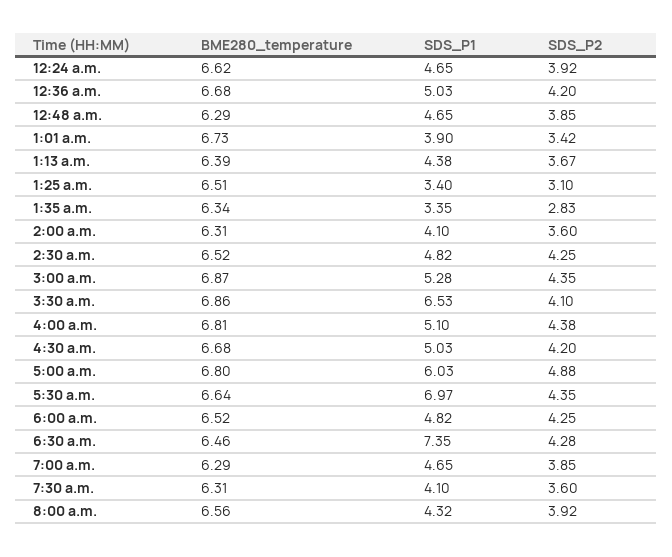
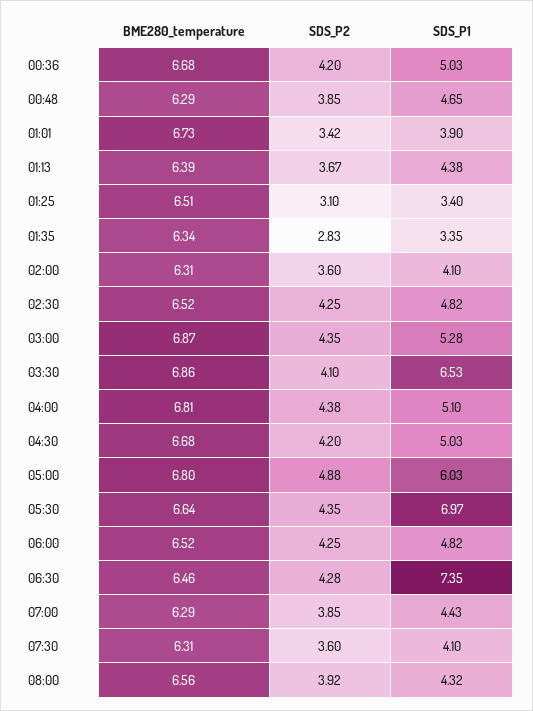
  {
    "BME280_temperature": {
-     "12:24 a.m.": 6.62,
      "12:36 a.m.": 6.68,
      "12:48 a.m.": 6.29,
      "1:01 a.m.": 6.73,
      "1:13 a.m.": 6.39,
      "1:25 a.m.": 6.51,
      "1:35 a.m.": 6.34,
      "2:00 a.m.": 6.31,
      "2:30 a.m.": 6.52,
      "3:00 a.m.": 6.87,
      "3:30 a.m.": 6.86,
      "4:00 a.m.": 6.81,
      "4:30 a.m.": 6.68,
      "5:00 a.m.": 6.8,
      "5:30 a.m.": 6.64,
      "6:00 a.m.": 6.52,
      "6:30 a.m.": 6.46,
      "7:00 a.m.": 6.29,
      "7:30 a.m.": 6.31,
      "8:00 a.m.": 6.56
    },
    "SDS_P1": {
-     "12:24 a.m.": 4.65,
      "12:36 a.m.": 5.03,
      "12:48 a.m.": 4.65,
      "1:01 a.m.": 3.9,
      "1:13 a.m.": 4.38,
      "1:25 a.m.": 3.4,
      "1:35 a.m.": 3.35,
      "2:00 a.m.": 4.1,
      "2:30 a.m.": 4.82,
      "3:00 a.m.": 5.28,
      "3:30 a.m.": 6.53,
      "4:00 a.m.": 5.1,
      "4:30 a.m.": 5.03,
      "5:00 a.m.": 6.03,
      "5:30 a.m.": 6.97,
      "6:00 a.m.": 4.82,
      "6:30 a.m.": 7.35,
-     "7:00 a.m.": 4.65,
+     "7:00 a.m.": 4.43,
      "7:30 a.m.": 4.1,
      "8:00 a.m.": 4.32
    },
    "SDS_P2": {
-     "12:24 a.m.": 3.92,
      "12:36 a.m.": 4.2,
      "12:48 a.m.": 3.85,
      "1:01 a.m.": 3.42,
      "1:13 a.m.": 3.67,
      "1:25 a.m.": 3.1,
      "1:35 a.m.": 2.83,
      "2:00 a.m.": 3.6,
      "2:30 a.m.": 4.25,
      "3:00 a.m.": 4.35,
      "3:30 a.m.": 4.1,
      "4:00 a.m.": 4.38,
      "4:30 a.m.": 4.2,
      "5:00 a.m.": 4.88,
      "5:30 a.m.": 4.35,
      "6:00 a.m.": 4.25,
      "6:30 a.m.": 4.28,
      "7:00 a.m.": 3.85,
      "7:30 a.m.": 3.6,
      "8:00 a.m.": 3.92
    }
  }

